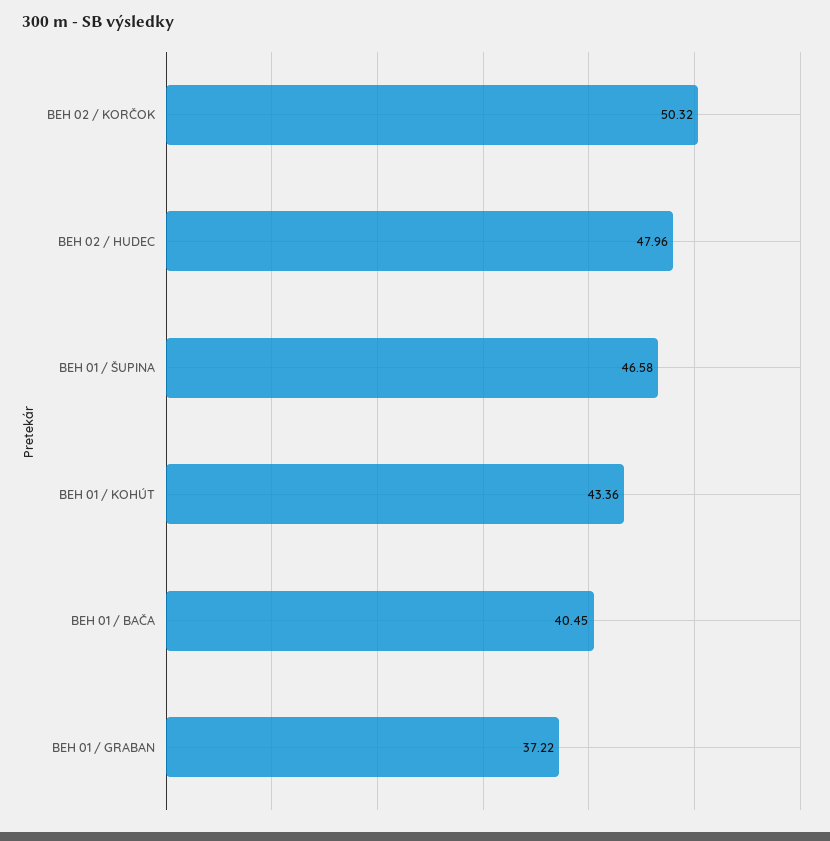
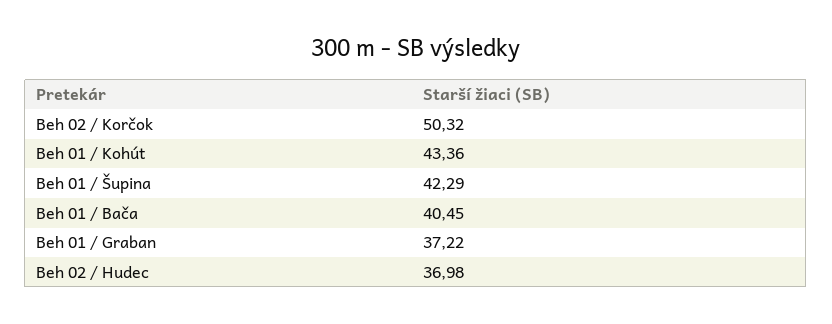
  {
    "BEH 02 / KORČOK": 50.32,
-   "BEH 02 / HUDEC": 47.96,
+   "BEH 02 / HUDEC": 36.98,
-   "BEH 01 / ŠUPINA": 46.58,
+   "BEH 01 / ŠUPINA": 42.29,
    "BEH 01 / KOHÚT": 43.36,
    "BEH 01 / BAČA": 40.45,
    "BEH 01 / GRABAN": 37.22
  }

